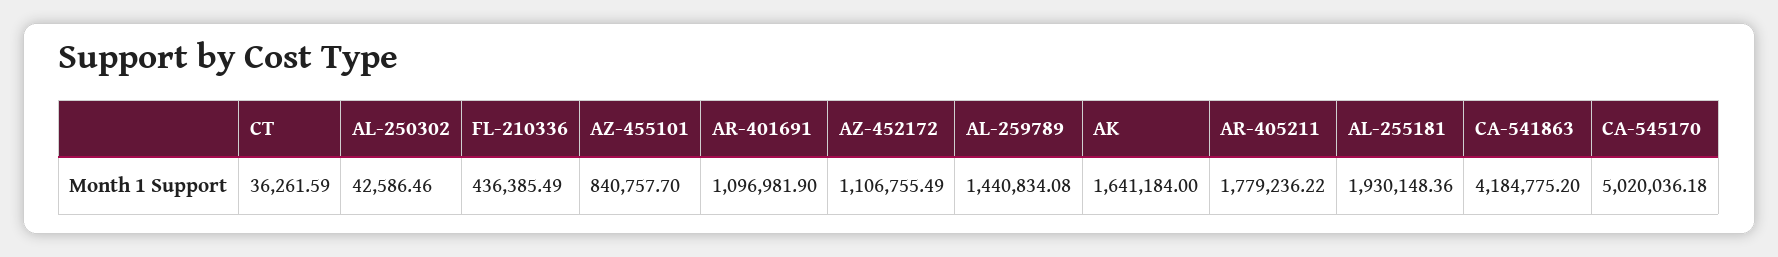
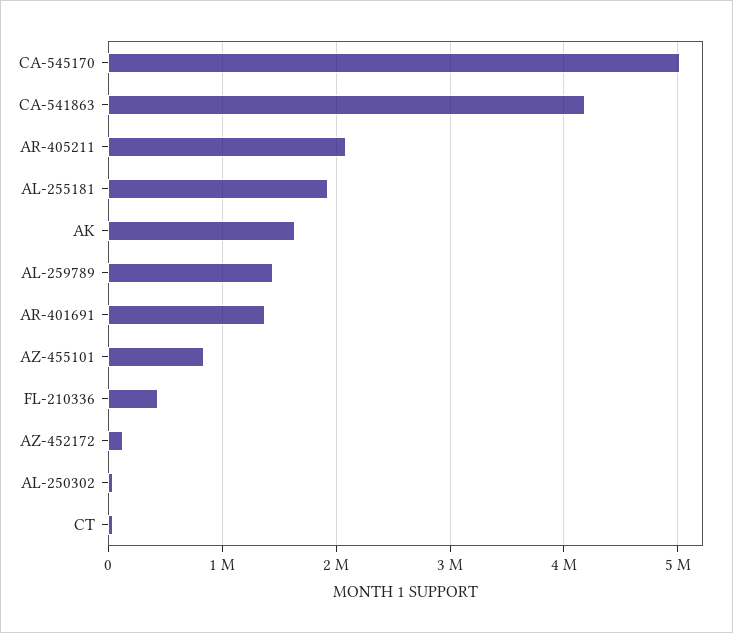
  {
    "CT": 36261.59,
    "AL-250302": 42586.46,
    "FL-210336": 436385.49,
    "AZ-455101": 840757.7,
-   "AR-401691": 1096981.9,
+   "AR-401691": 1400000,
-   "AZ-452172": 1106755.49,
+   "AZ-452172": 100000,
    "AL-259789": 1440834.08,
    "AK": 1641184,
-   "AR-405211": 1779236.22,
+   "AR-405211": 2100000,
    "AL-255181": 1930148.36,
    "CA-541863": 4184775.2,
    "CA-545170": 5020036.18
  }

